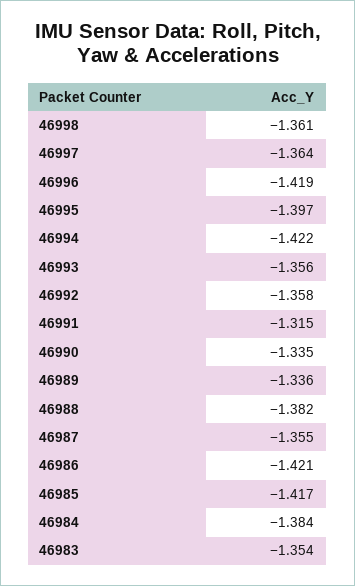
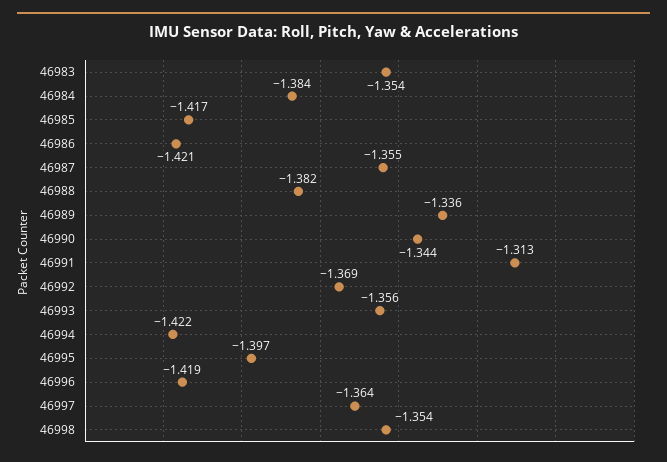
  {
-   "46998": -1.361,
+   "46998": -1.354,
    "46997": -1.364,
    "46996": -1.419,
    "46995": -1.397,
    "46994": -1.422,
    "46993": -1.356,
-   "46992": -1.358,
+   "46992": -1.369,
-   "46991": -1.315,
+   "46991": -1.313,
-   "46990": -1.335,
+   "46990": -1.344,
    "46989": -1.336,
    "46988": -1.382,
    "46987": -1.355,
    "46986": -1.421,
    "46985": -1.417,
    "46984": -1.384,
    "46983": -1.354
  }

